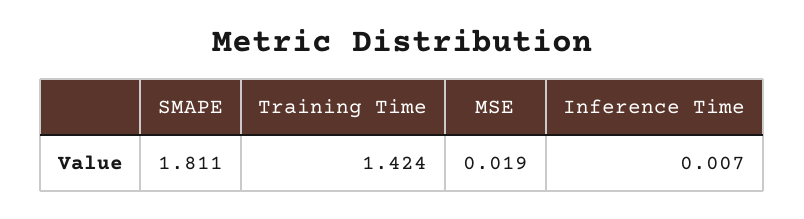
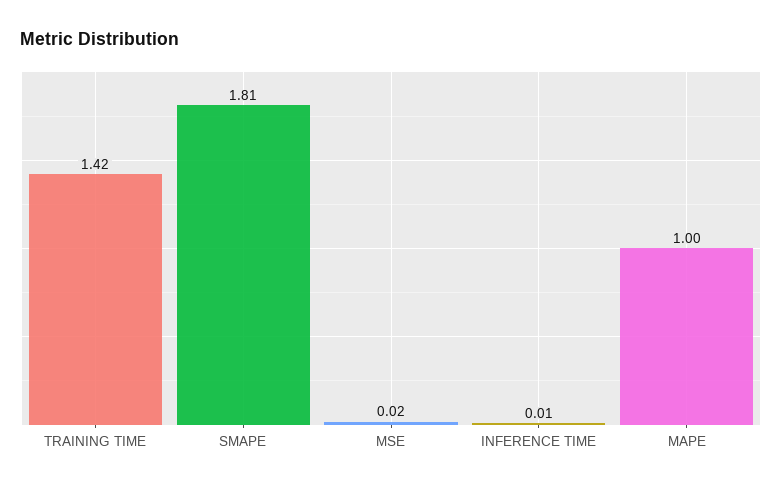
  {
    "SMAPE": 1.811,
    "Training Time": 1.424,
    "MSE": 0.019,
-   "Inference Time": 0.007
+   "Inference Time": 0.007,
+   "MAPE": 1
  }

